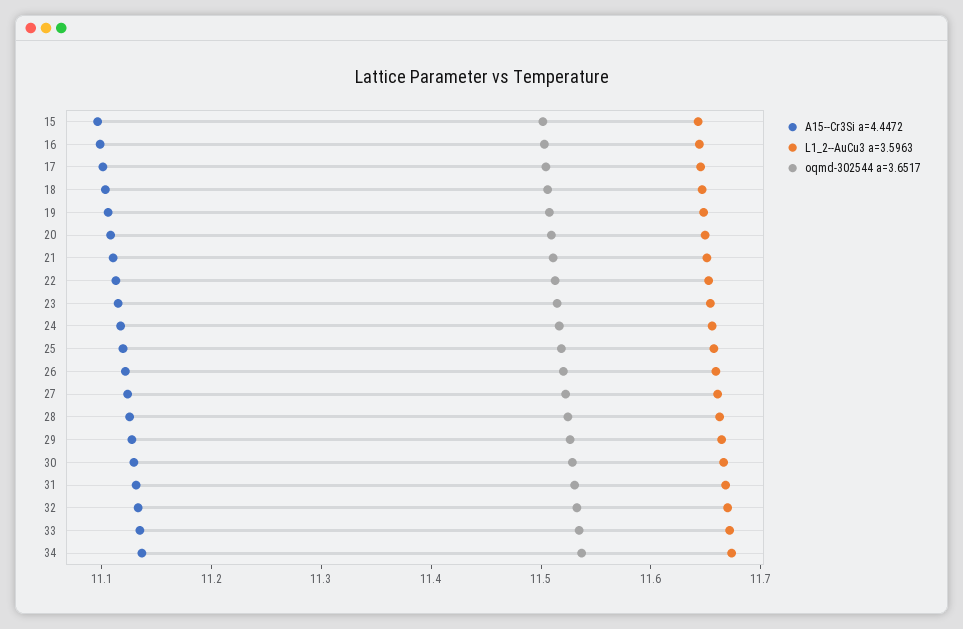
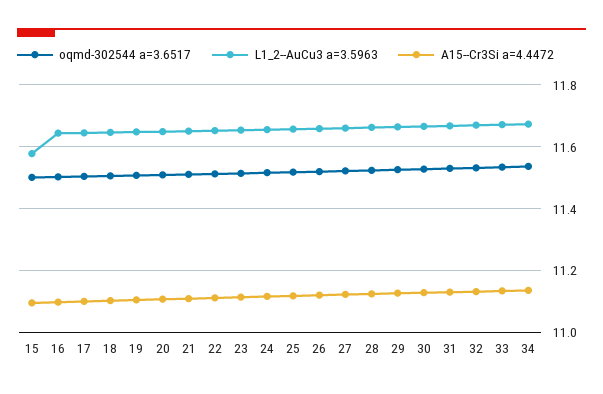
  {
    "A15--Cr3Si a=4.4472": {
      "15": 11.1,
      "16": 11.1,
      "17": 11.1,
      "18": 11.1,
      "19": 11.1,
      "20": 11.1,
      "21": 11.12,
      "22": 11.12,
      "23": 11.12,
      "24": 11.12,
      "25": 11.12,
      "26": 11.12,
      "27": 11.12,
      "28": 11.12,
      "29": 11.12,
      "30": 11.12,
      "31": 11.14,
      "32": 11.14,
      "33": 11.14,
      "34": 11.14
    },
    "L1_2--AuCu3 a=3.5963": {
-     "15": 11.64,
+     "15": 11.58,
      "16": 11.64,
      "17": 11.64,
      "18": 11.64,
      "19": 11.64,
      "20": 11.64,
      "21": 11.66,
      "22": 11.66,
      "23": 11.66,
      "24": 11.66,
      "25": 11.66,
      "26": 11.66,
      "27": 11.66,
      "28": 11.66,
      "29": 11.66,
      "30": 11.66,
      "31": 11.66,
      "32": 11.66,
      "33": 11.68,
      "34": 11.68
    },
    "oqmd-302544 a=3.6517": {
      "15": 11.5,
      "16": 11.5,
      "17": 11.5,
      "18": 11.5,
      "19": 11.5,
      "20": 11.5,
      "21": 11.52,
      "22": 11.52,
      "23": 11.52,
      "24": 11.52,
      "25": 11.52,
      "26": 11.52,
      "27": 11.52,
      "28": 11.52,
      "29": 11.52,
      "30": 11.52,
      "31": 11.54,
      "32": 11.54,
      "33": 11.54,
      "34": 11.54
    }
  }

